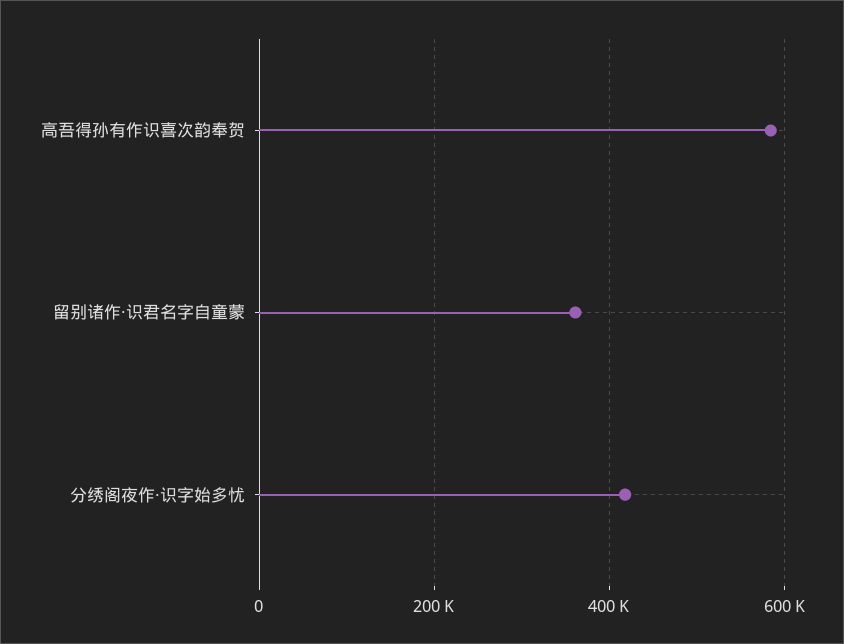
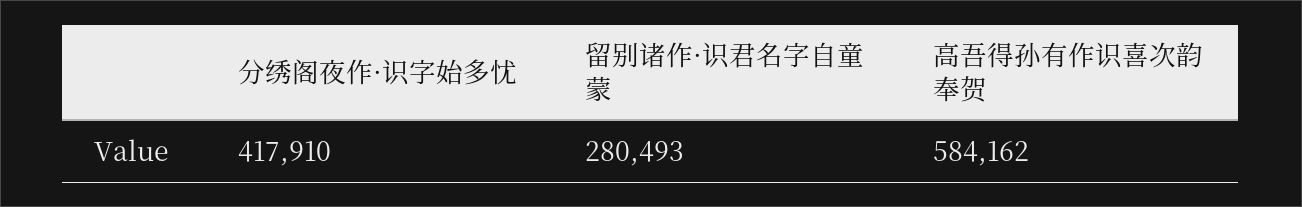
  {
    "高吾得孙有作识喜次韵奉贺": 584162,
-   "留别诸作·识君名字自童蒙": 360000,
+   "留别诸作·识君名字自童蒙": 280493,
    "分绣阁夜作·识字始多忧": 417910
  }

